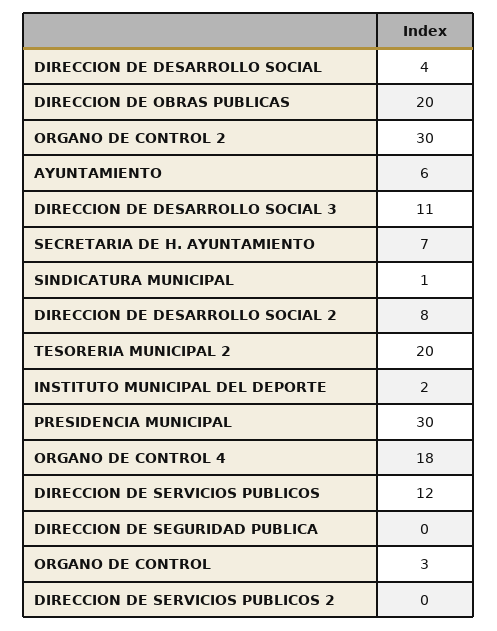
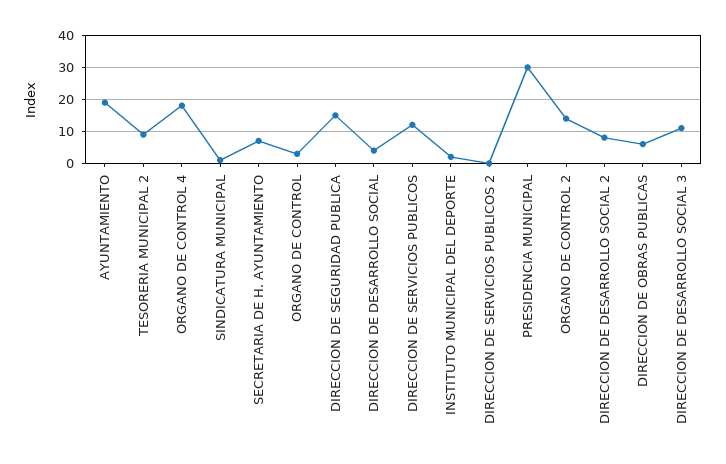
  {
    "DIRECCION DE DESARROLLO SOCIAL": 4,
-   "DIRECCION DE OBRAS PUBLICAS": 20,
+   "DIRECCION DE OBRAS PUBLICAS": 5,
-   "ORGANO DE CONTROL 2": 30,
+   "ORGANO DE CONTROL 2": 15,
-   "AYUNTAMIENTO": 6,
+   "AYUNTAMIENTO": 20,
    "DIRECCION DE DESARROLLO SOCIAL 3": 11,
    "SECRETARIA DE H. AYUNTAMIENTO": 7,
    "SINDICATURA MUNICIPAL": 1,
    "DIRECCION DE DESARROLLO SOCIAL 2": 8,
-   "TESORERIA MUNICIPAL 2": 20,
+   "TESORERIA MUNICIPAL 2": 10,
    "INSTITUTO MUNICIPAL DEL DEPORTE": 2,
    "PRESIDENCIA MUNICIPAL": 30,
    "ORGANO DE CONTROL 4": 18,
    "DIRECCION DE SERVICIOS PUBLICOS": 12,
-   "DIRECCION DE SEGURIDAD PUBLICA": 0,
+   "DIRECCION DE SEGURIDAD PUBLICA": 15,
    "ORGANO DE CONTROL": 3,
    "DIRECCION DE SERVICIOS PUBLICOS 2": 0
  }

